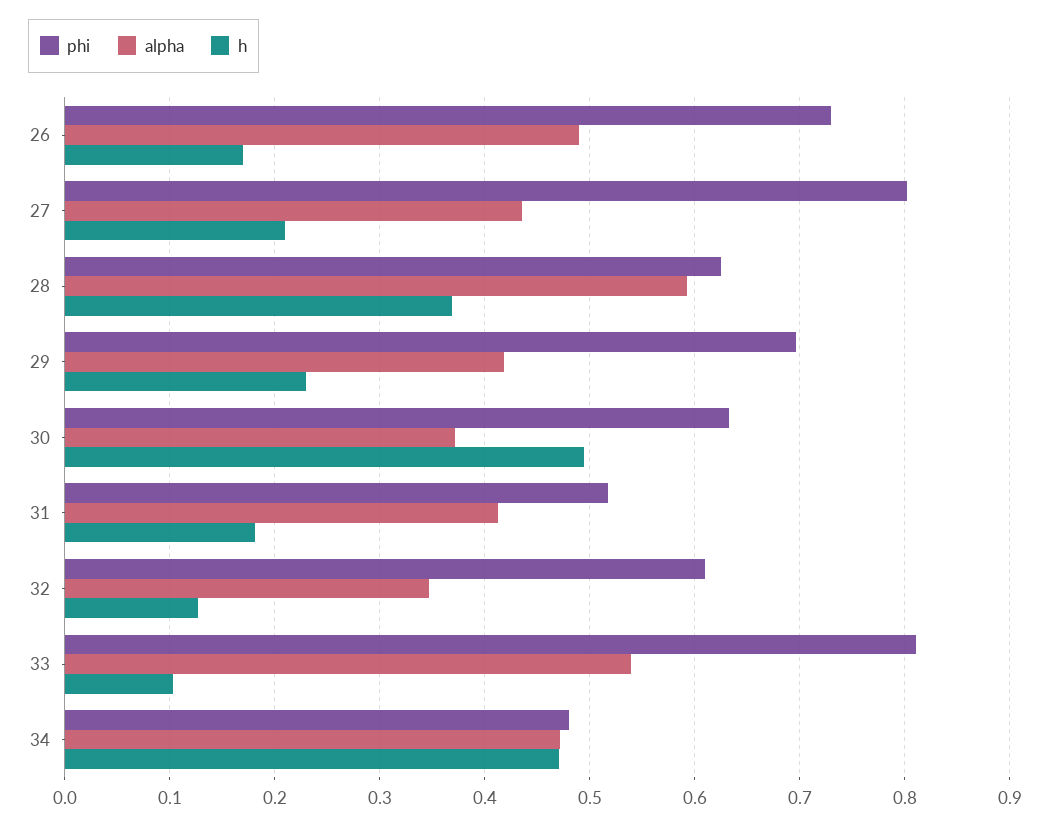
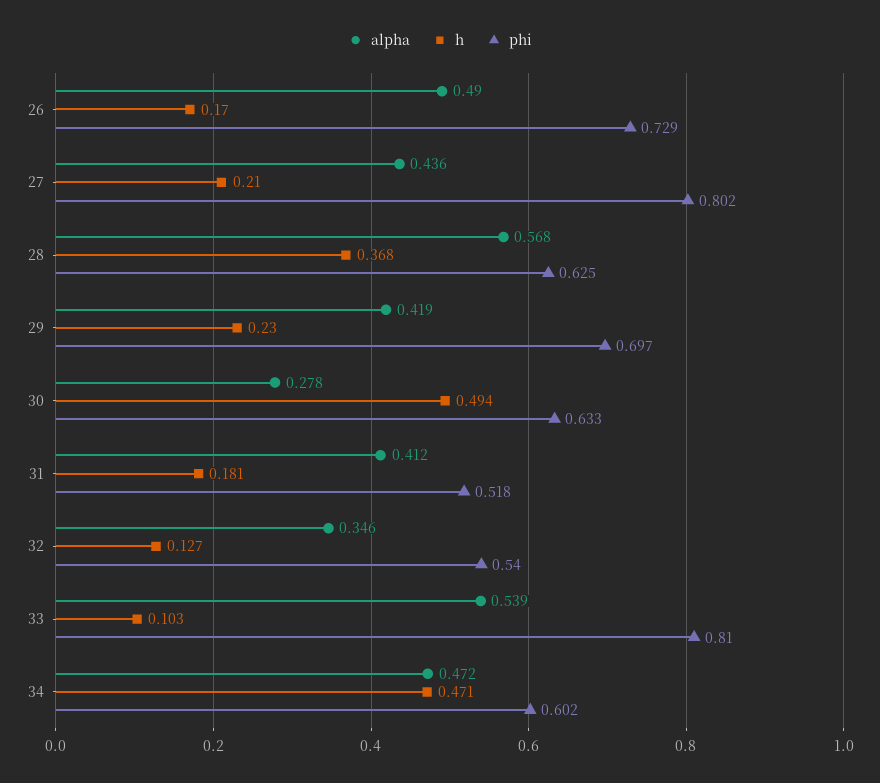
  {
    "phi": {
      "26": 0.729,
      "27": 0.802,
      "28": 0.625,
      "29": 0.697,
      "30": 0.633,
      "31": 0.518,
-     "32": 0.61,
+     "32": 0.54,
      "33": 0.81,
-     "34": 0.48
+     "34": 0.602
    },
    "alpha": {
      "26": 0.49,
      "27": 0.436,
-     "28": 0.59,
+     "28": 0.568,
      "29": 0.419,
-     "30": 0.37,
+     "30": 0.278,
      "31": 0.412,
      "32": 0.346,
      "33": 0.539,
      "34": 0.472
    },
    "h": {
      "26": 0.17,
      "27": 0.21,
      "28": 0.368,
      "29": 0.23,
      "30": 0.494,
      "31": 0.181,
      "32": 0.127,
      "33": 0.103,
      "34": 0.471
    }
  }

